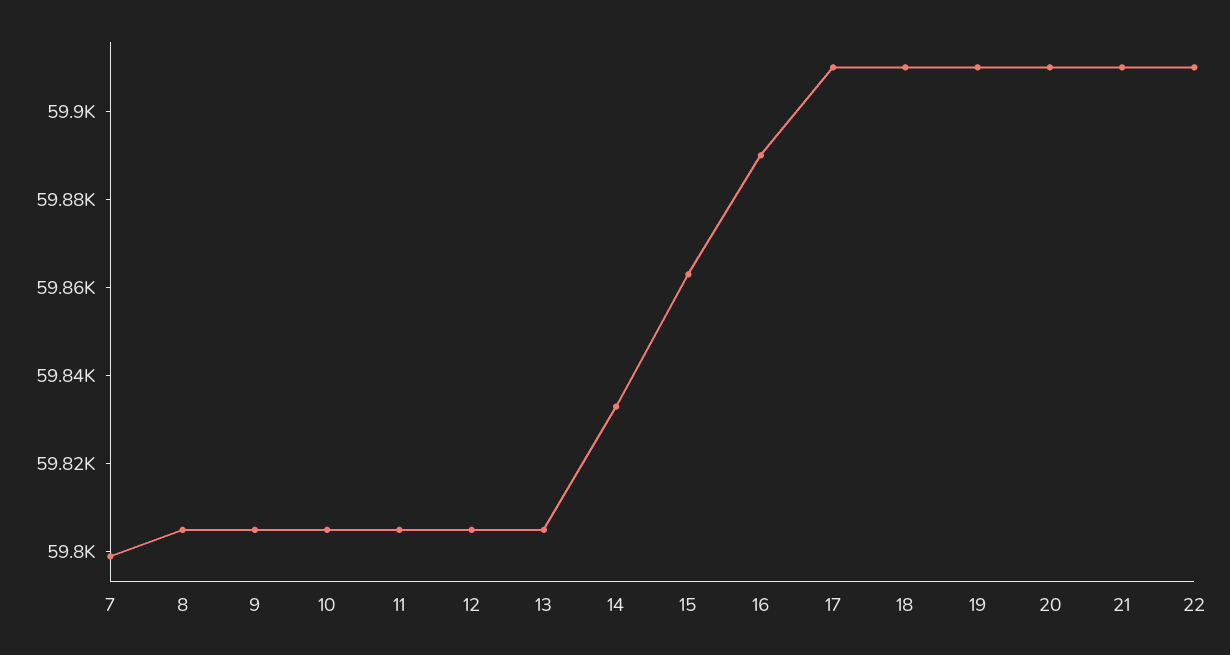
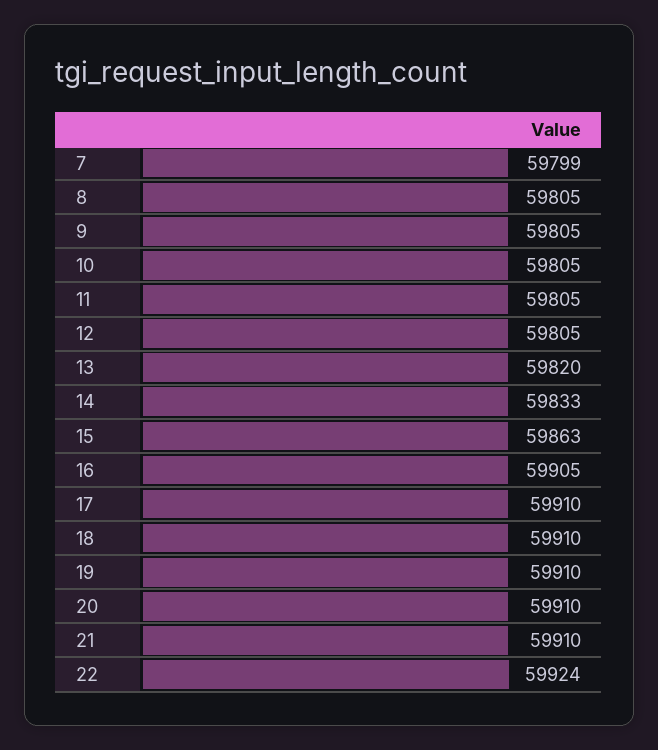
  {
    "7": 59799,
    "8": 59805,
    "9": 59805,
    "10": 59805,
    "11": 59805,
    "12": 59805,
-   "13": 59805,
+   "13": 59820,
    "14": 59833,
    "15": 59863,
-   "16": 59890,
+   "16": 59905,
    "17": 59910,
    "18": 59910,
    "19": 59910,
    "20": 59910,
    "21": 59910,
-   "22": 59910
+   "22": 59924
  }

